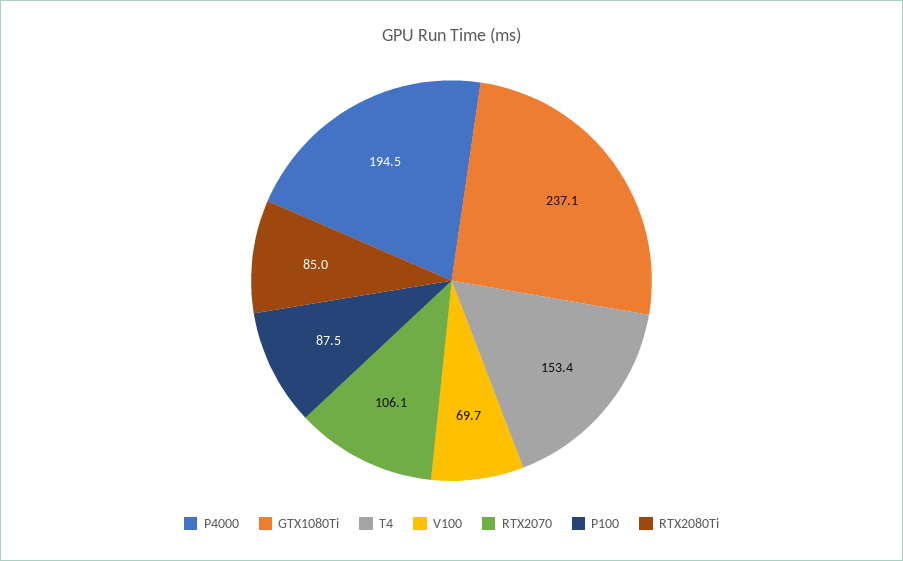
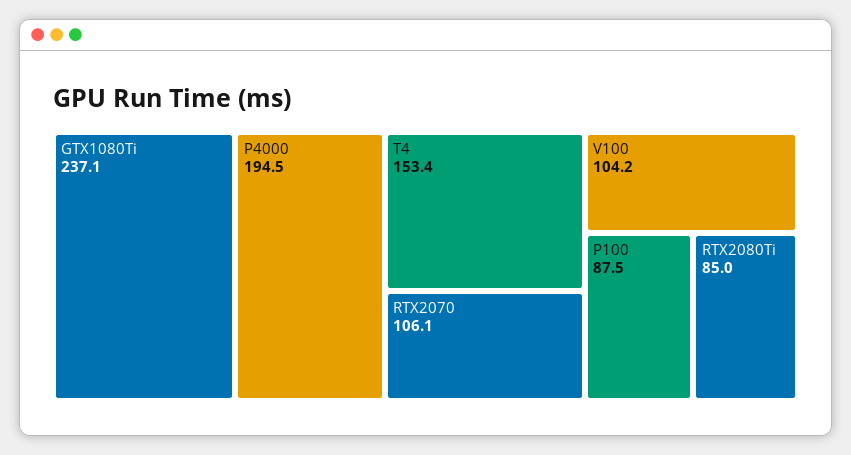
  {
    "P4000": 194.5,
    "GTX1080Ti": 237.1,
    "T4": 153.4,
-   "V100": 69.7,
+   "V100": 104.2,
    "RTX2070": 106.1,
    "P100": 87.5,
    "RTX2080Ti": 85
  }

